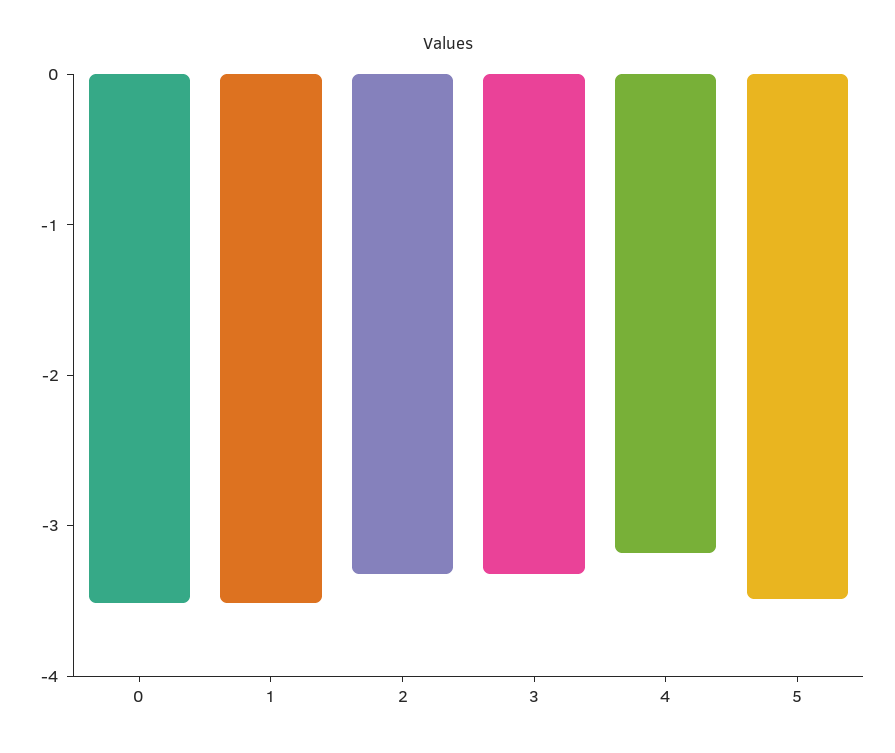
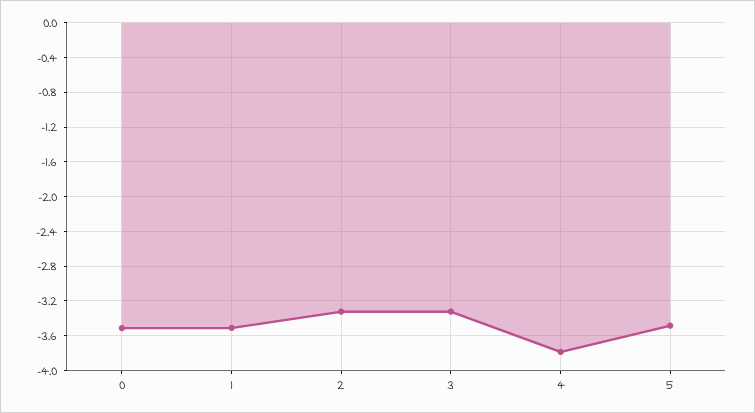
  {
    "0": -3.5,
    "1": -3.5,
    "2": -3.3,
    "3": -3.3,
-   "4": -3.2,
+   "4": -3.8,
    "5": -3.5
  }

